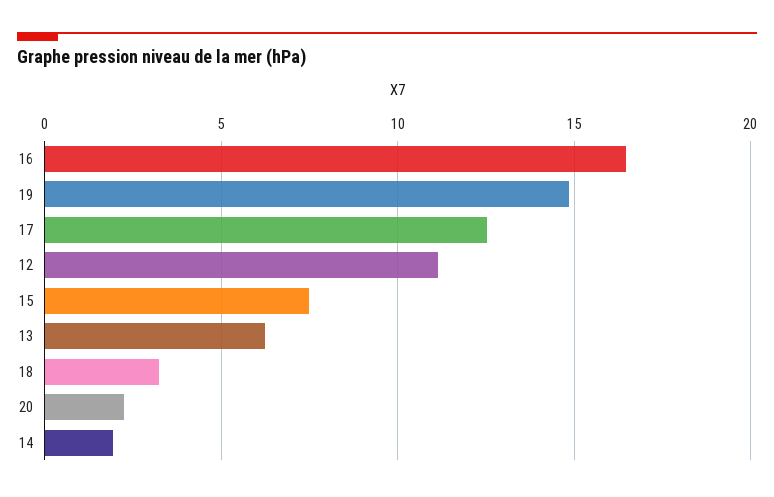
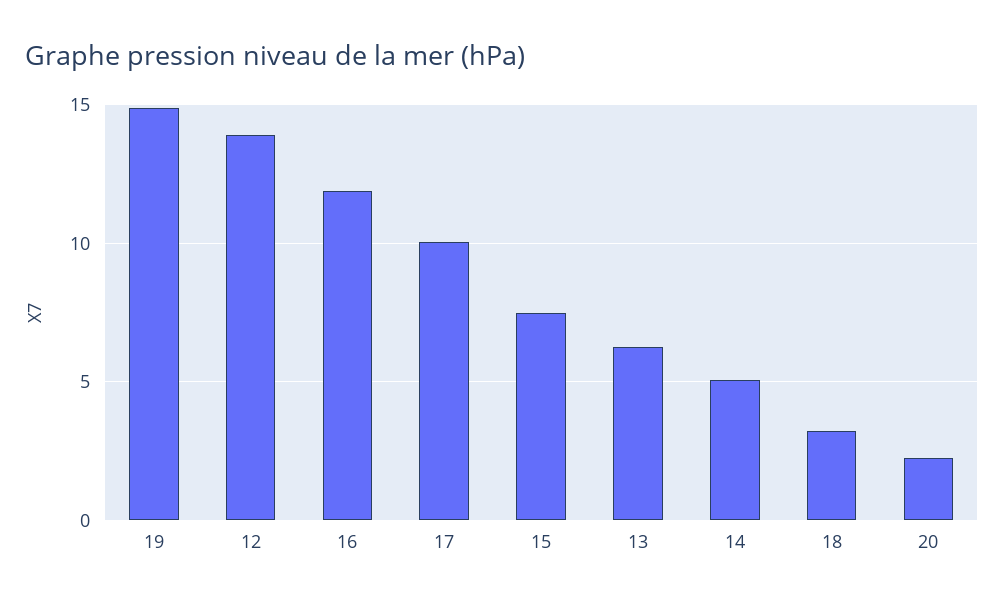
  {
-   "16": 16.5,
+   "16": 12,
    "19": 15,
-   "17": 12.5,
+   "17": 10,
-   "12": 11,
+   "12": 14,
    "15": 7.5,
    "13": 6,
    "18": 3,
    "20": 2,
-   "14": 2
+   "14": 5
  }

